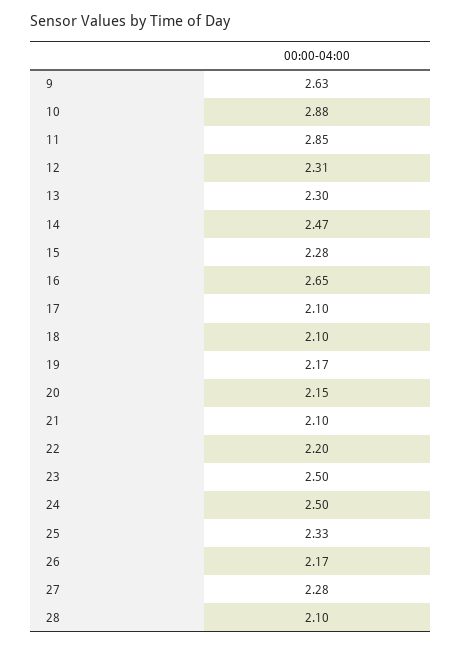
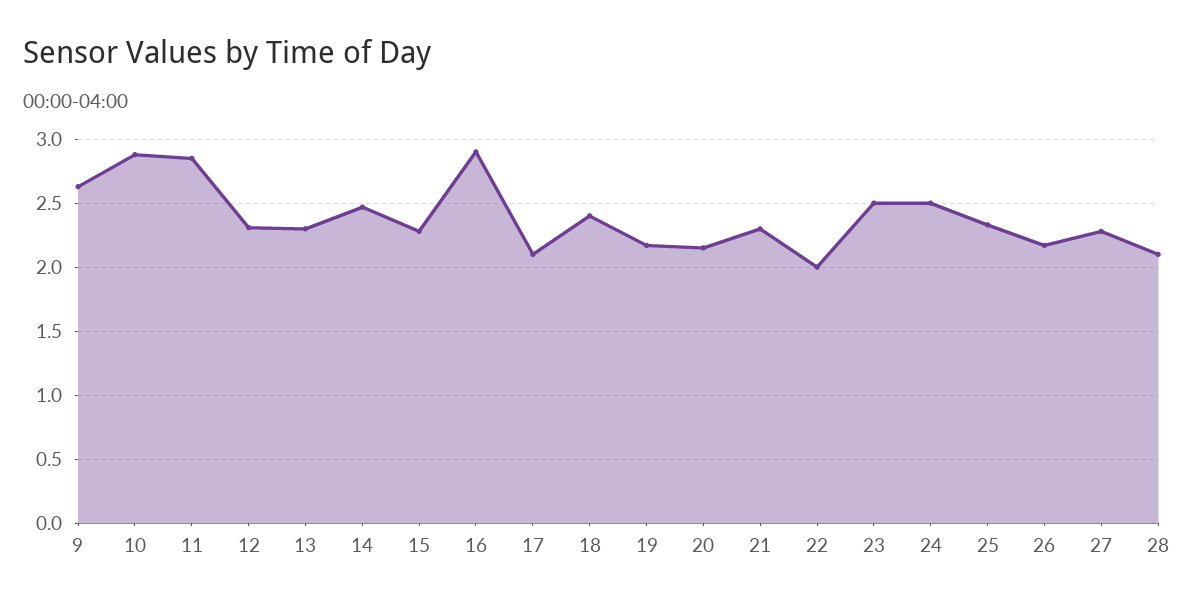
  {
    "9": 2.63,
    "10": 2.88,
    "11": 2.85,
    "12": 2.31,
    "13": 2.3,
    "14": 2.47,
    "15": 2.28,
-   "16": 2.65,
+   "16": 2.9,
    "17": 2.1,
-   "18": 2.1,
+   "18": 2.4,
    "19": 2.17,
    "20": 2.15,
-   "21": 2.1,
+   "21": 2.3,
-   "22": 2.2,
+   "22": 2,
    "23": 2.5,
    "24": 2.5,
    "25": 2.33,
    "26": 2.17,
    "27": 2.28,
    "28": 2.1
  }

